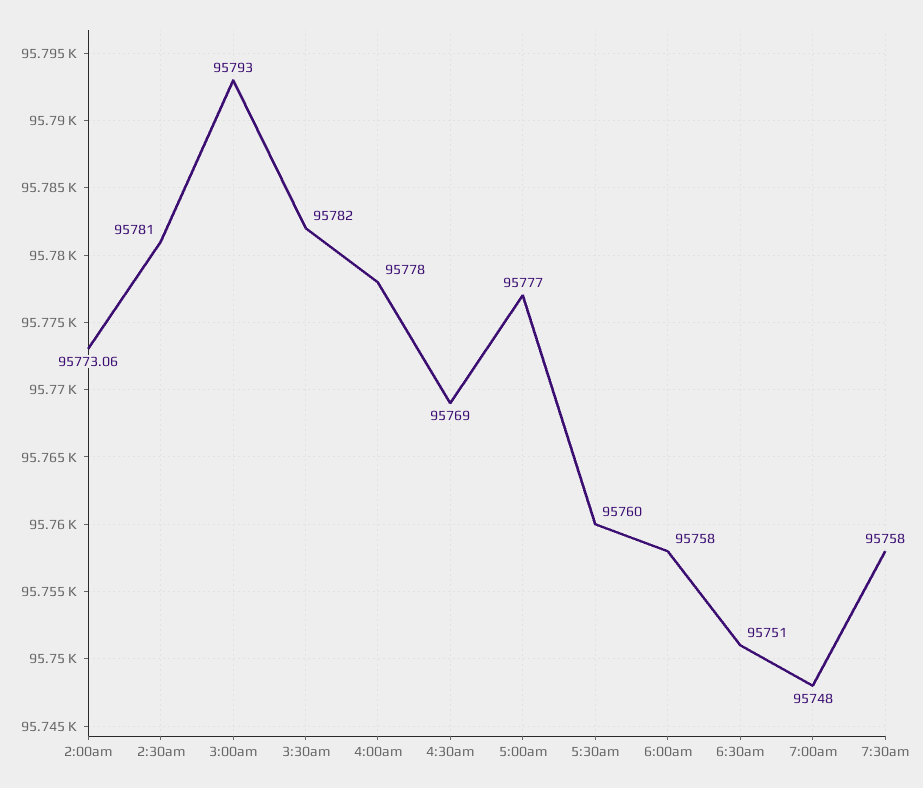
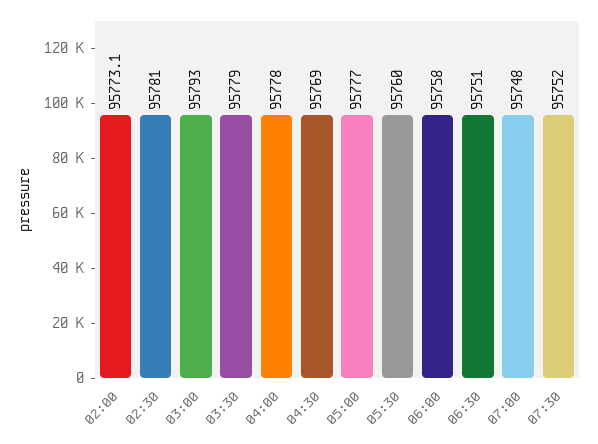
  {
    "2:00am": 95773.06,
    "2:30am": 95781,
    "3:00am": 95793,
-   "3:30am": 95782,
+   "3:30am": 95779,
    "4:00am": 95778,
    "4:30am": 95769,
    "5:00am": 95777,
    "5:30am": 95760,
    "6:00am": 95758,
    "6:30am": 95751,
    "7:00am": 95748,
-   "7:30am": 95758
+   "7:30am": 95752
  }

